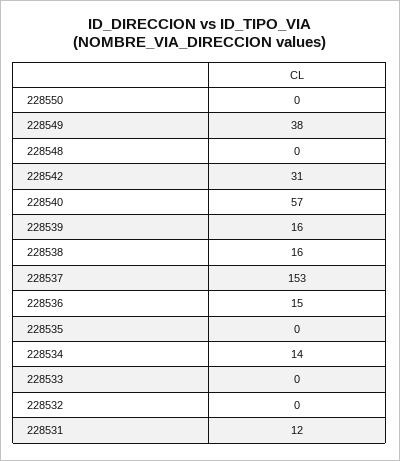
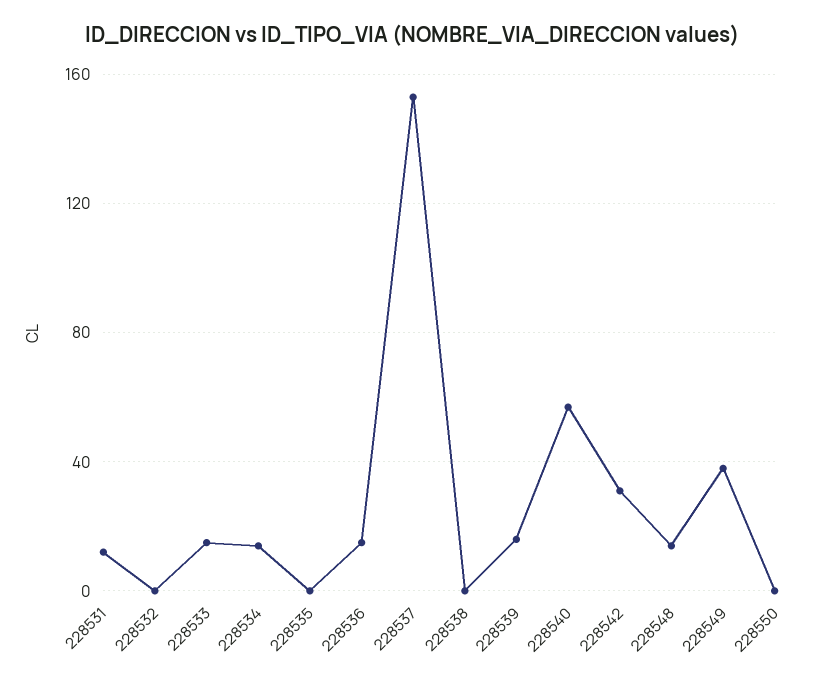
  {
    "228550": 0,
    "228549": 38,
-   "228548": 0,
+   "228548": 15,
    "228542": 31,
    "228540": 57,
    "228539": 16,
-   "228538": 16,
+   "228538": 0,
    "228537": 153,
    "228536": 15,
    "228535": 0,
    "228534": 14,
-   "228533": 0,
+   "228533": 15,
    "228532": 0,
    "228531": 12
  }

